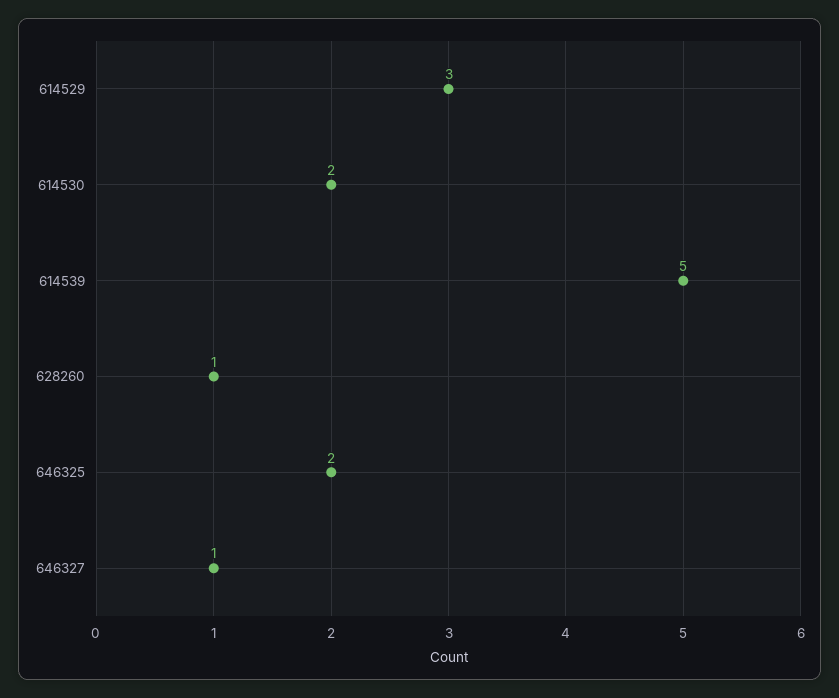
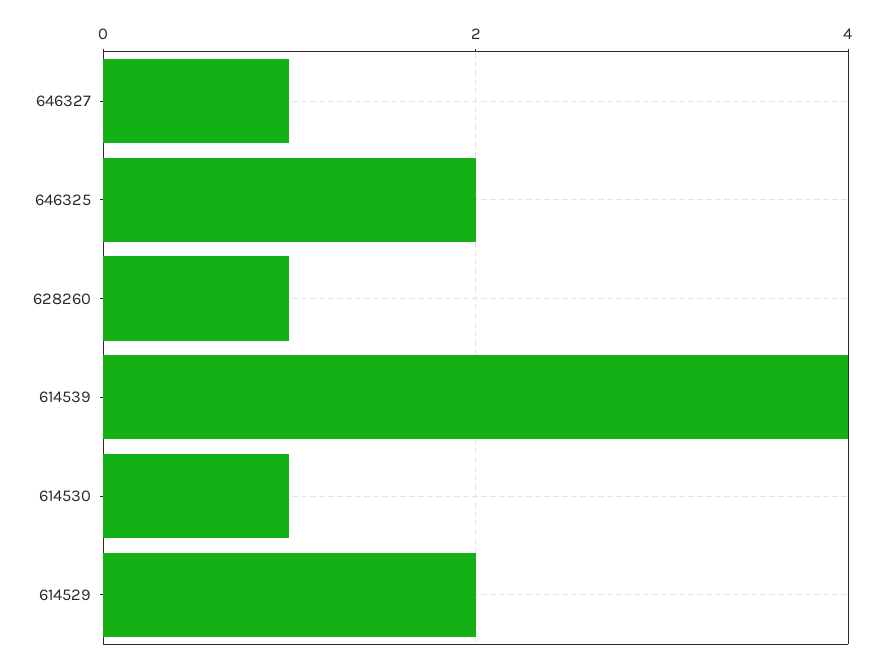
  {
-   "614529": 3,
+   "614529": 2,
-   "614530": 2,
+   "614530": 1,
-   "614539": 5,
+   "614539": 4,
    "628260": 1,
    "646325": 2,
    "646327": 1
  }

